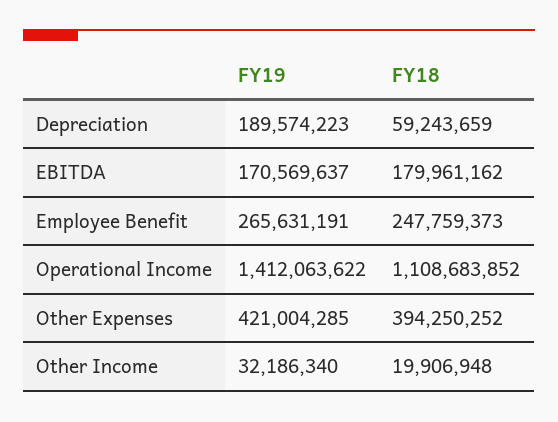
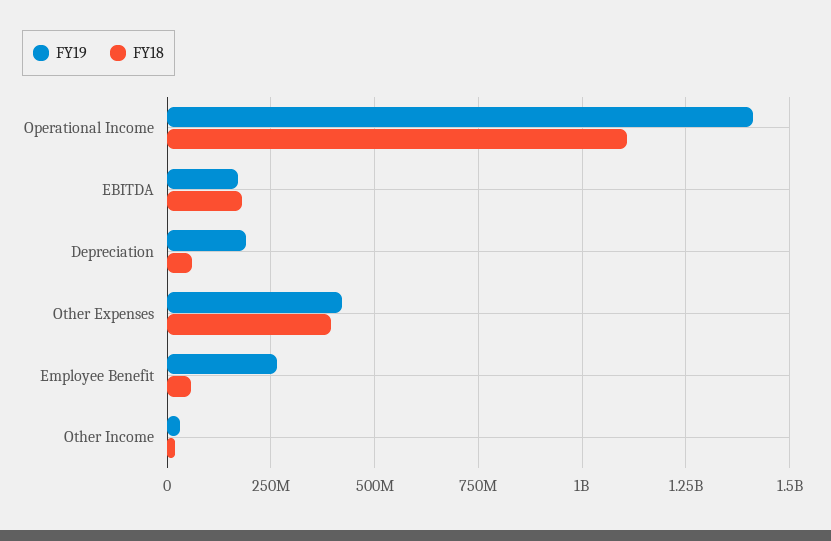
  {
    "FY19": {
      "Depreciation": 189574223,
      "EBITDA": 170569637,
      "Employee Benefit": 265631191,
      "Operational Income": 1412063622,
      "Other Expenses": 421004285,
      "Other Income": 32186340
    },
    "FY18": {
      "Depreciation": 59243659,
      "EBITDA": 179961162,
-     "Employee Benefit": 247759373,
+     "Employee Benefit": 50000000,
      "Operational Income": 1108683852,
      "Other Expenses": 394250252,
      "Other Income": 19906948
    }
  }

